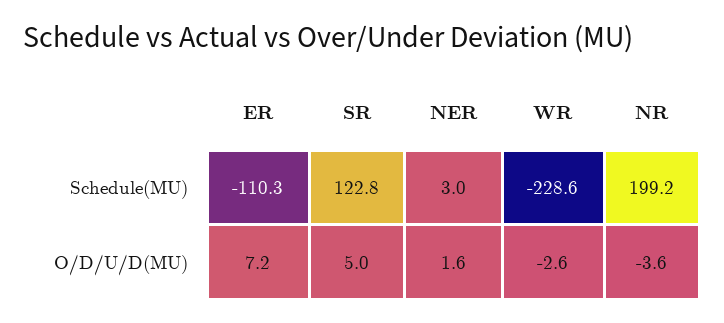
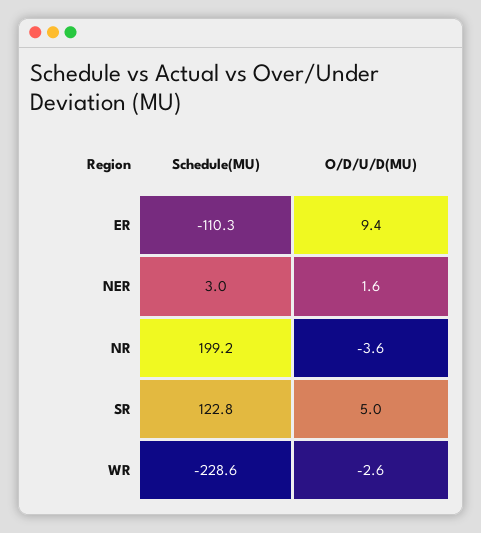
  {
    "ER": {
      "Schedule(MU)": -110.3,
-     "O/D/U/D(MU)": 7.2
+     "O/D/U/D(MU)": 9.4
    },
    "SR": {
      "Schedule(MU)": 122.8,
      "O/D/U/D(MU)": 5
    },
    "NER": {
      "Schedule(MU)": 3,
      "O/D/U/D(MU)": 1.6
    },
    "WR": {
      "Schedule(MU)": -228.6,
      "O/D/U/D(MU)": -2.6
    },
    "NR": {
      "Schedule(MU)": 199.2,
      "O/D/U/D(MU)": -3.6
    }
  }

